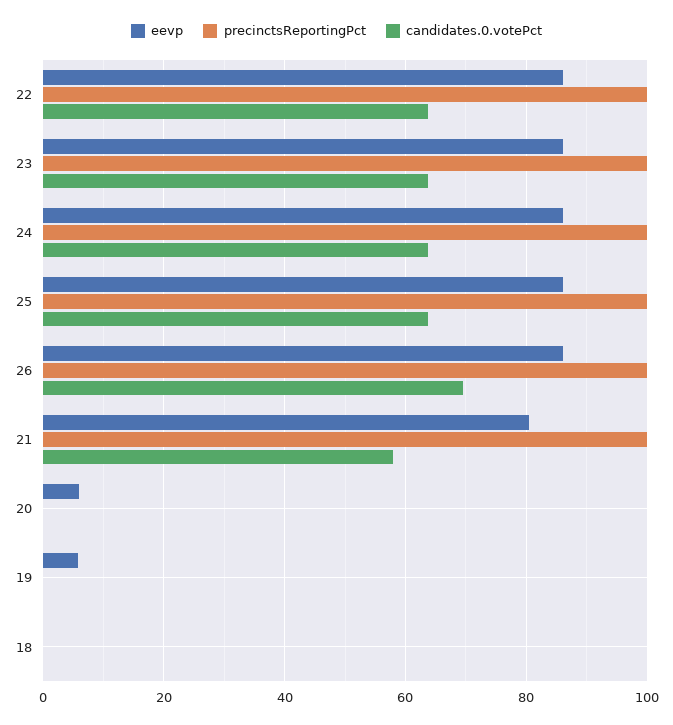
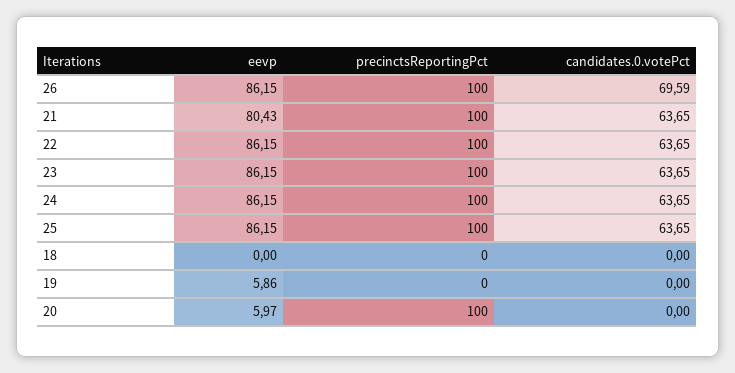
  {
    "eevp": {
      "22": 86.15,
      "23": 86.15,
      "24": 86.15,
      "25": 86.15,
      "26": 86.15,
      "21": 80.43,
      "20": 5.97,
      "19": 5.86,
      "18": 0
    },
    "precinctsReportingPct": {
      "22": 100,
      "23": 100,
      "24": 100,
      "25": 100,
      "26": 100,
      "21": 100,
-     "20": 0,
+     "20": 100,
      "19": 0,
      "18": 0
    },
    "candidates.0.votePct": {
      "22": 63.65,
      "23": 63.65,
      "24": 63.65,
      "25": 63.65,
      "26": 69.59,
-     "21": 58,
+     "21": 63.65,
      "20": 0,
      "19": 0,
      "18": 0
    }
  }

